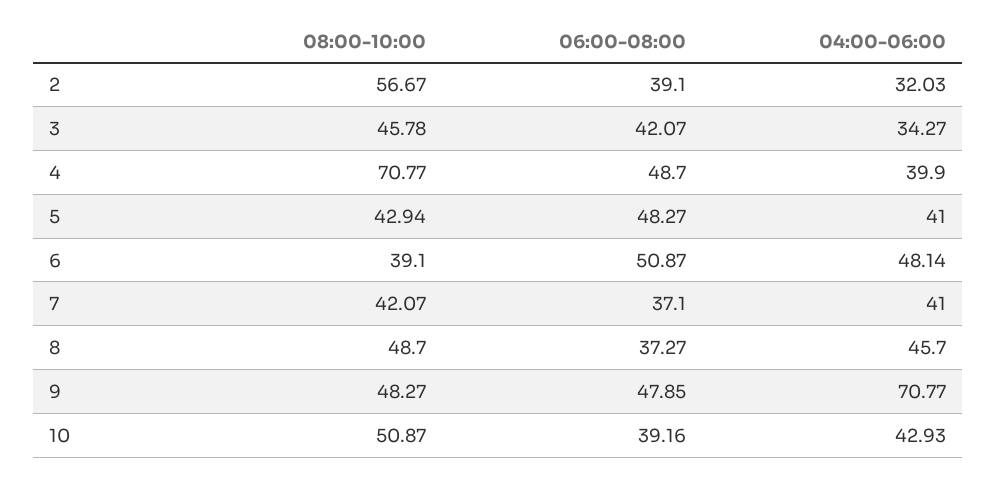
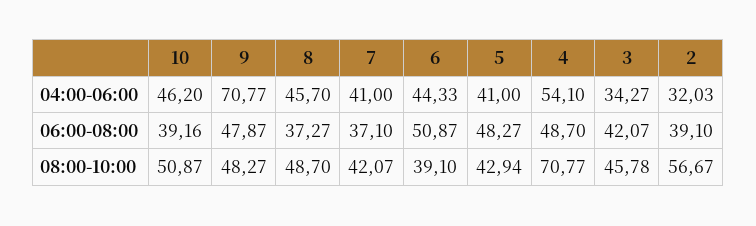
  {
    "08:00-10:00": {
      "2": 56.67,
      "3": 45.78,
      "4": 70.77,
      "5": 42.94,
      "6": 39.1,
      "7": 42.07,
      "8": 48.7,
      "9": 48.27,
      "10": 50.87
    },
    "06:00-08:00": {
      "2": 39.1,
      "3": 42.07,
      "4": 48.7,
      "5": 48.27,
      "6": 50.87,
      "7": 37.1,
      "8": 37.27,
-     "9": 47.85,
+     "9": 47.87,
      "10": 39.16
    },
    "04:00-06:00": {
      "2": 32.03,
      "3": 34.27,
-     "4": 39.9,
+     "4": 54.1,
      "5": 41,
-     "6": 48.14,
+     "6": 44.33,
      "7": 41,
      "8": 45.7,
      "9": 70.77,
-     "10": 42.93
+     "10": 46.2
    }
  }

